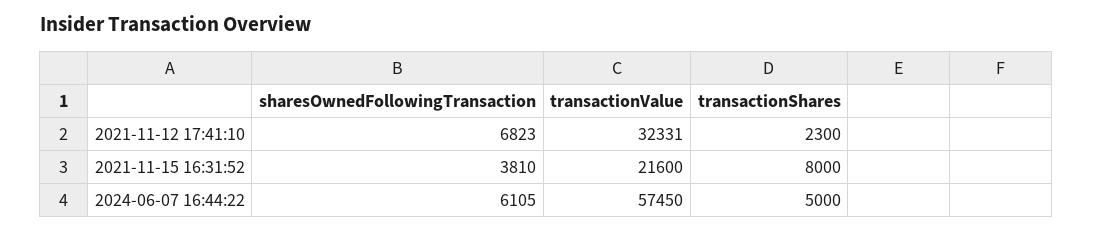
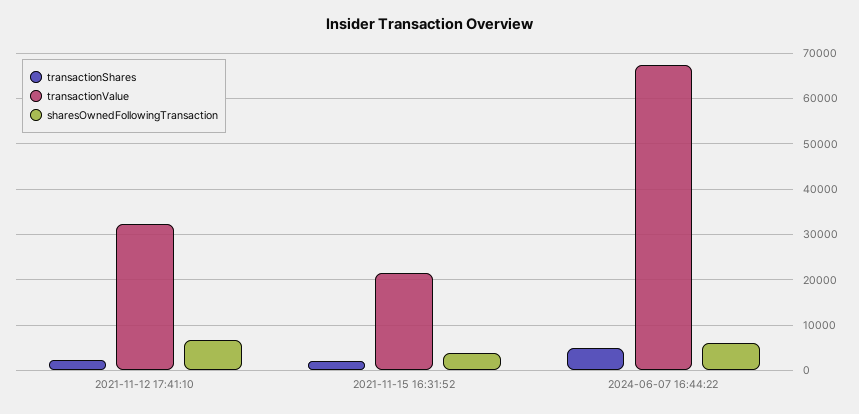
  {
    "sharesOwnedFollowingTransaction": {
      "2021-11-12 17:41:10": 6823,
      "2021-11-15 16:31:52": 3810,
      "2024-06-07 16:44:22": 6105
    },
    "transactionValue": {
      "2021-11-12 17:41:10": 32331,
      "2021-11-15 16:31:52": 21600,
-     "2024-06-07 16:44:22": 57450
+     "2024-06-07 16:44:22": 68000
    },
    "transactionShares": {
      "2021-11-12 17:41:10": 2300,
-     "2021-11-15 16:31:52": 8000,
+     "2021-11-15 16:31:52": 2000,
      "2024-06-07 16:44:22": 5000
    }
  }

